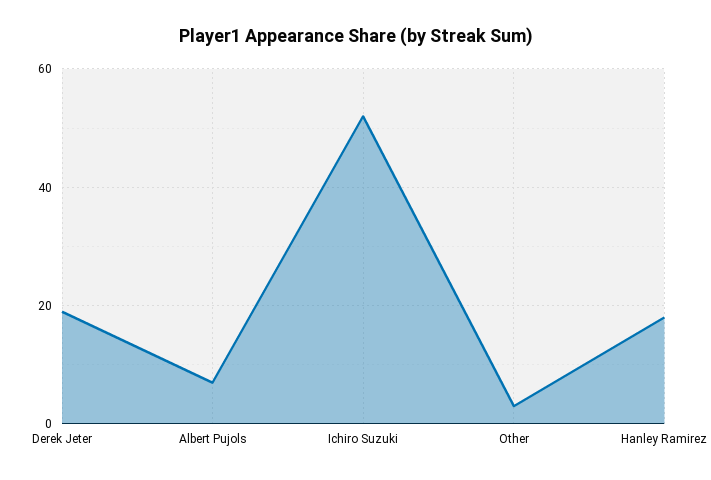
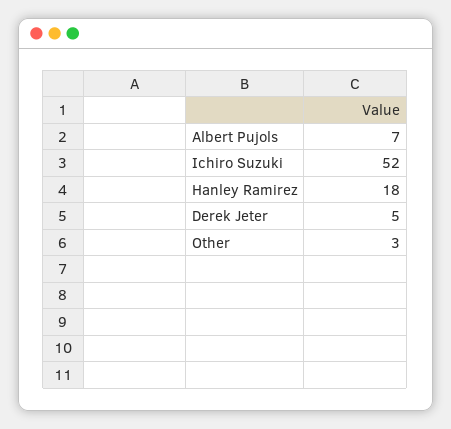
  {
-   "Derek Jeter": 20,
+   "Derek Jeter": 5,
    "Albert Pujols": 7,
    "Ichiro Suzuki": 52,
    "Other": 3,
    "Hanley Ramirez": 18
  }

